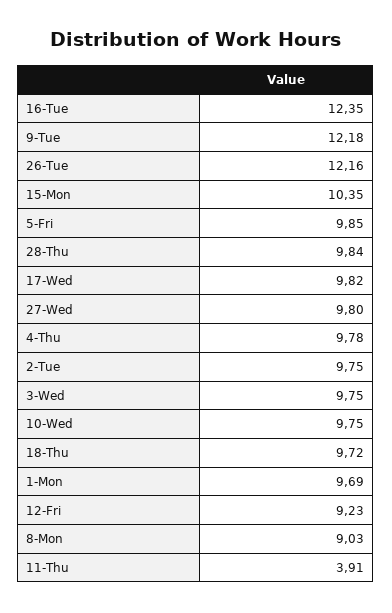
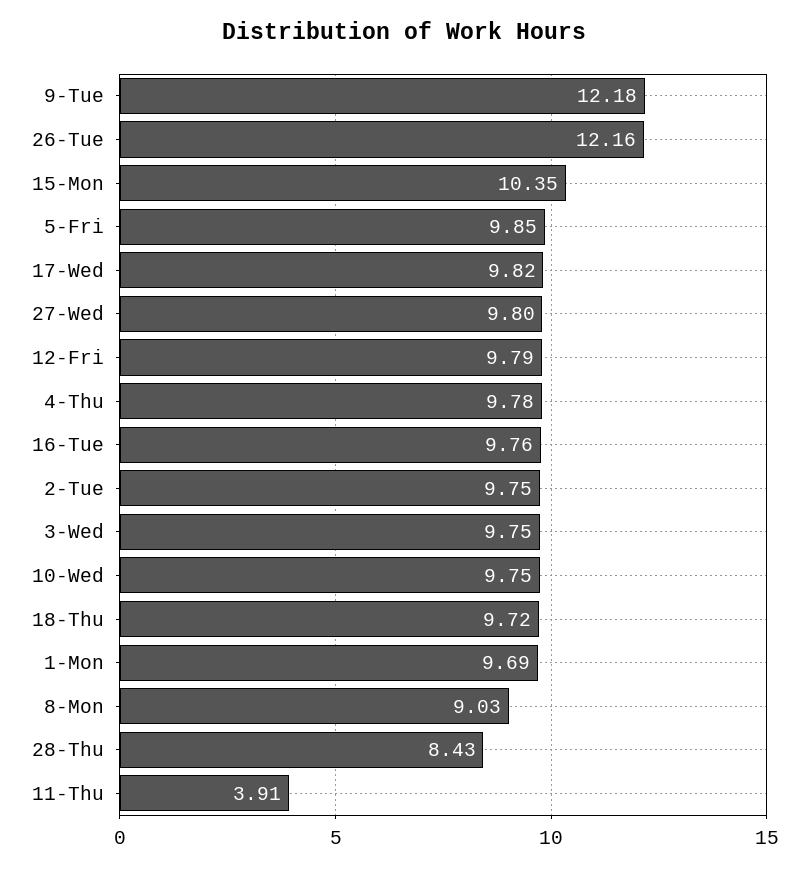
  {
-   "16-Tue": 12.35,
+   "16-Tue": 9.76,
    "9-Tue": 12.18,
    "26-Tue": 12.16,
    "15-Mon": 10.35,
    "5-Fri": 9.85,
-   "28-Thu": 9.84,
+   "28-Thu": 8.43,
    "17-Wed": 9.82,
    "27-Wed": 9.8,
    "4-Thu": 9.78,
    "2-Tue": 9.75,
    "3-Wed": 9.75,
    "10-Wed": 9.75,
    "18-Thu": 9.72,
    "1-Mon": 9.69,
-   "12-Fri": 9.23,
+   "12-Fri": 9.79,
    "8-Mon": 9.03,
    "11-Thu": 3.91
  }

